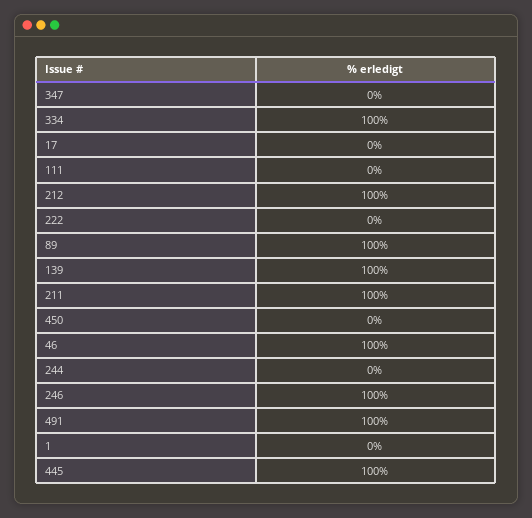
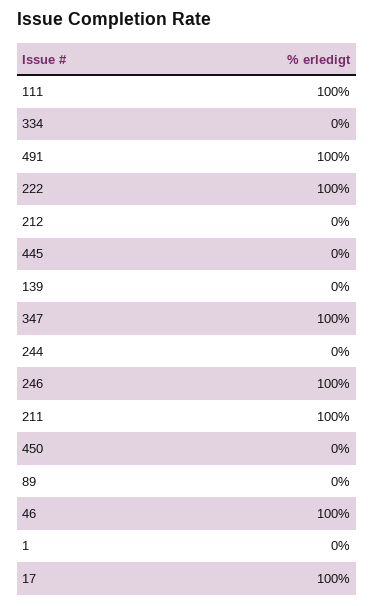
  {
-   "347": 0,
+   "347": 100,
-   "334": 100,
+   "334": 0,
-   "17": 0,
+   "17": 100,
-   "111": 0,
+   "111": 100,
-   "212": 100,
+   "212": 0,
-   "222": 0,
+   "222": 100,
-   "89": 100,
+   "89": 0,
-   "139": 100,
+   "139": 0,
    "211": 100,
    "450": 0,
    "46": 100,
    "244": 0,
    "246": 100,
    "491": 100,
    "1": 0,
-   "445": 100
+   "445": 0
  }

